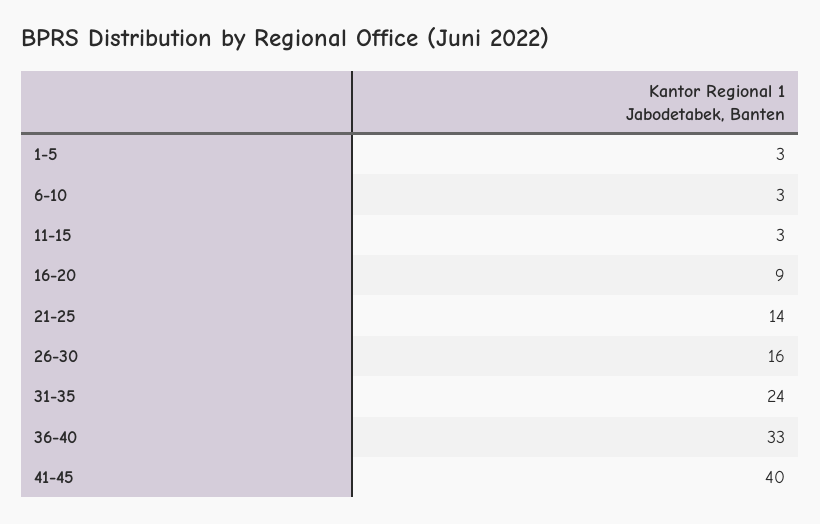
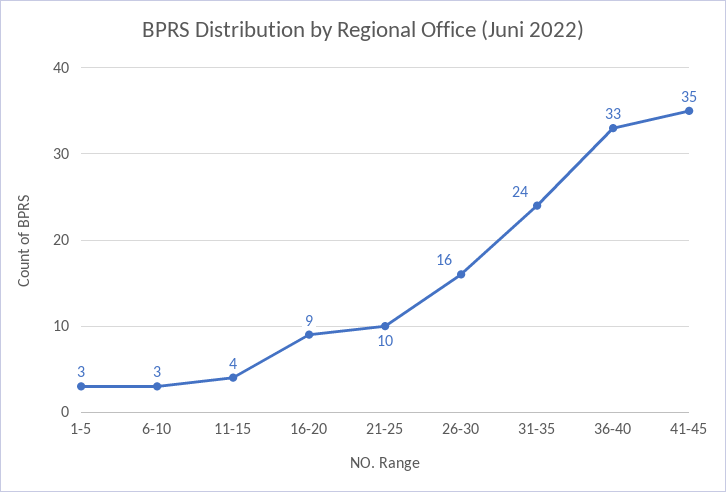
  {
    "1-5": 3,
    "6-10": 3,
-   "11-15": 3,
+   "11-15": 4,
    "16-20": 9,
-   "21-25": 14,
+   "21-25": 10,
    "26-30": 16,
    "31-35": 24,
    "36-40": 33,
-   "41-45": 40
+   "41-45": 35
  }

